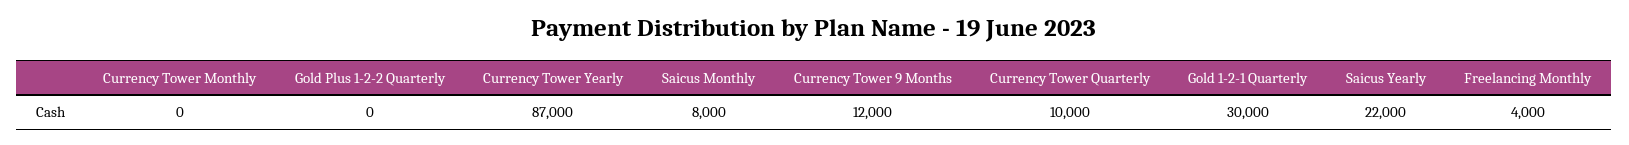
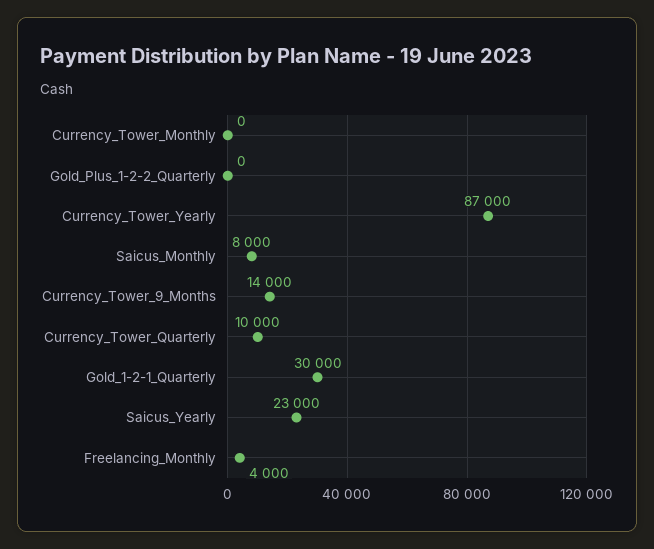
  {
    "Currency Tower Monthly": 0,
    "Gold Plus 1-2-2 Quarterly": 0,
    "Currency Tower Yearly": 87000,
    "Saicus Monthly": 8000,
-   "Currency Tower 9 Months": 12000,
+   "Currency Tower 9 Months": 14000,
    "Currency Tower Quarterly": 10000,
    "Gold 1-2-1 Quarterly": 30000,
-   "Saicus Yearly": 22000,
+   "Saicus Yearly": 23000,
    "Freelancing Monthly": 4000
  }

